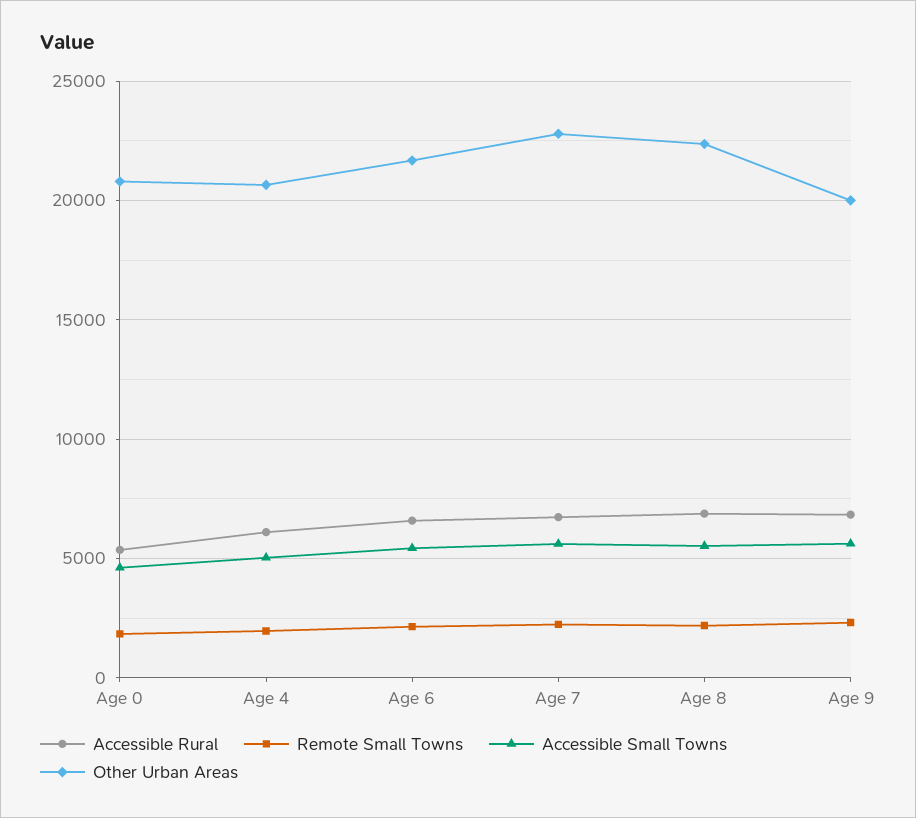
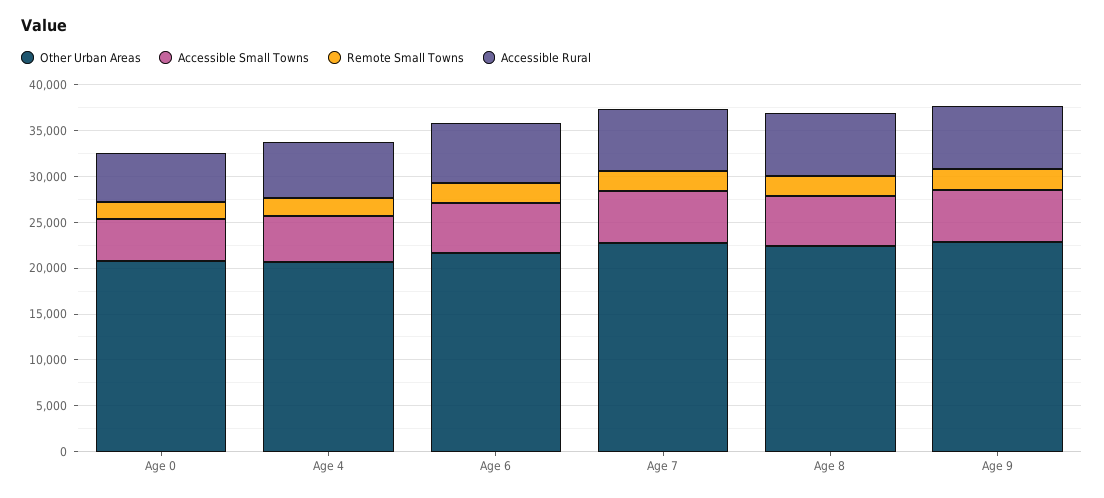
  {
    "Accessible Rural": {
      "Age 0": 5500,
      "Age 4": 6000,
      "Age 6": 6500,
      "Age 7": 6500,
      "Age 8": 7000,
      "Age 9": 7000
    },
    "Remote Small Towns": {
      "Age 0": 2000,
      "Age 4": 2000,
      "Age 6": 2000,
      "Age 7": 2000,
      "Age 8": 2000,
      "Age 9": 2500
    },
    "Accessible Small Towns": {
      "Age 0": 4500,
      "Age 4": 5000,
      "Age 6": 5500,
      "Age 7": 5500,
      "Age 8": 5500,
      "Age 9": 5500
    },
    "Other Urban Areas": {
      "Age 0": 21000,
      "Age 4": 20500,
      "Age 6": 21500,
      "Age 7": 23000,
      "Age 8": 22500,
-     "Age 9": 20000
+     "Age 9": 23000
    }
  }

